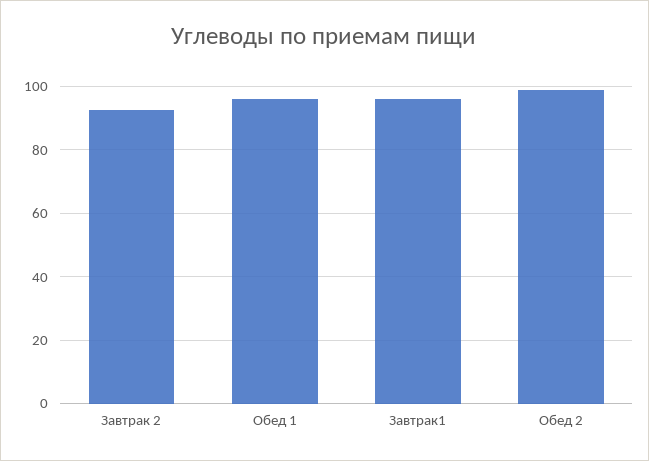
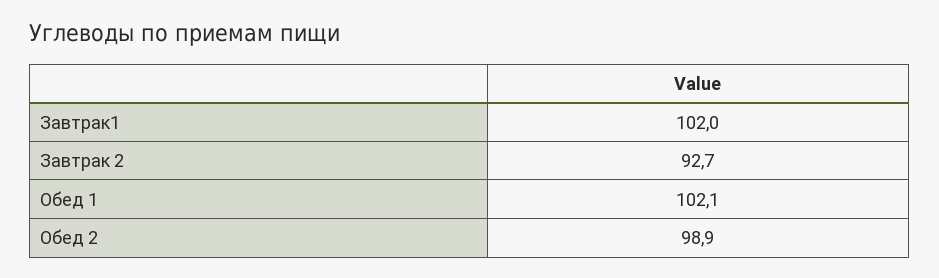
  {
    "Завтрак 2": 92.7,
-   "Обед 1": 96,
+   "Обед 1": 102.1,
-   "Завтрак1": 96,
+   "Завтрак1": 102,
    "Обед 2": 98.9
  }

